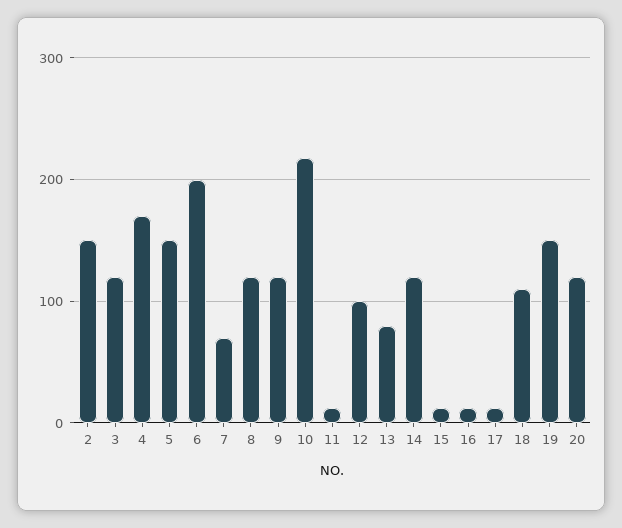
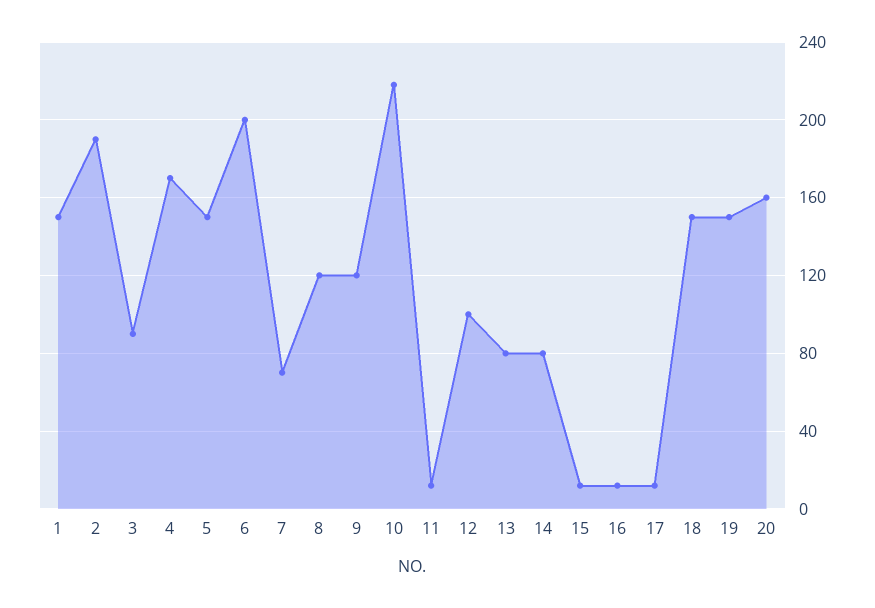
  {
-   "2": 150,
+   "2": 190,
-   "3": 120,
+   "3": 90,
    "4": 170,
    "5": 150,
    "6": 200,
    "7": 70,
    "8": 120,
    "9": 120,
    "10": 220,
    "11": 10,
    "12": 100,
    "13": 80,
-   "14": 120,
+   "14": 80,
    "15": 10,
    "16": 10,
    "17": 10,
-   "18": 110,
+   "18": 150,
    "19": 150,
-   "20": 120
+   "20": 160,
+   "1": 150
  }

